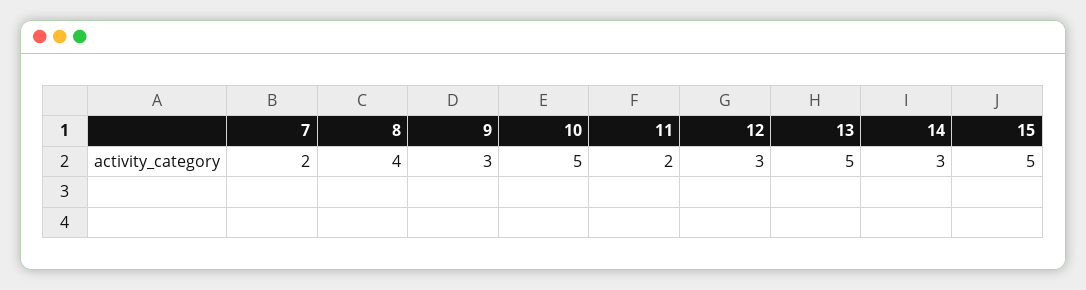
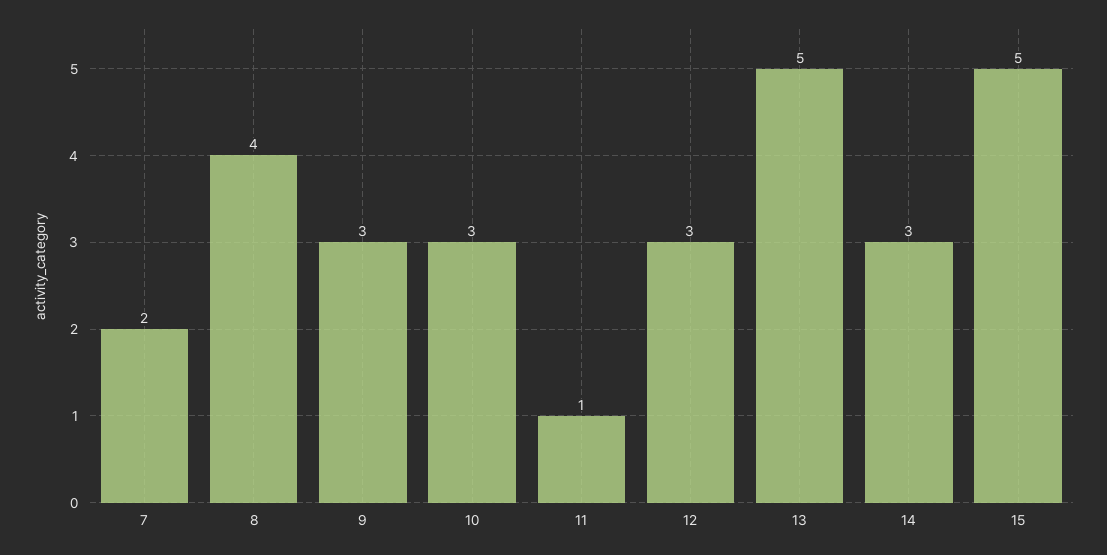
  {
    "7": 2,
    "8": 4,
    "9": 3,
-   "10": 5,
+   "10": 3,
-   "11": 2,
+   "11": 1,
    "12": 3,
    "13": 5,
    "14": 3,
    "15": 5
  }

